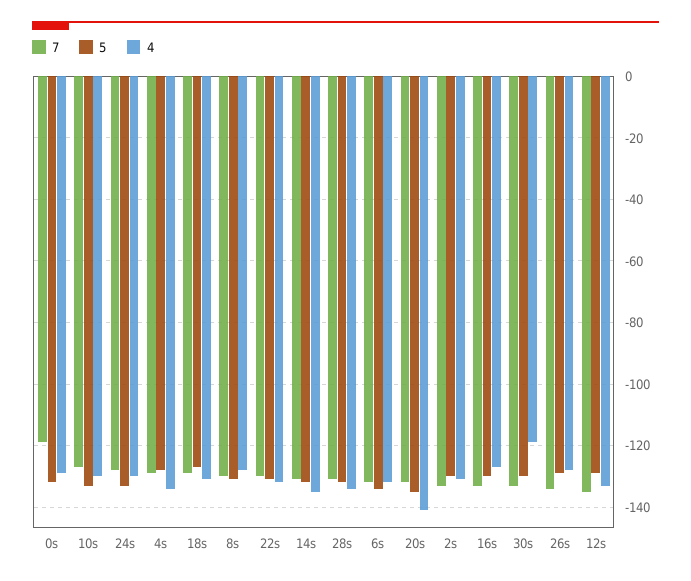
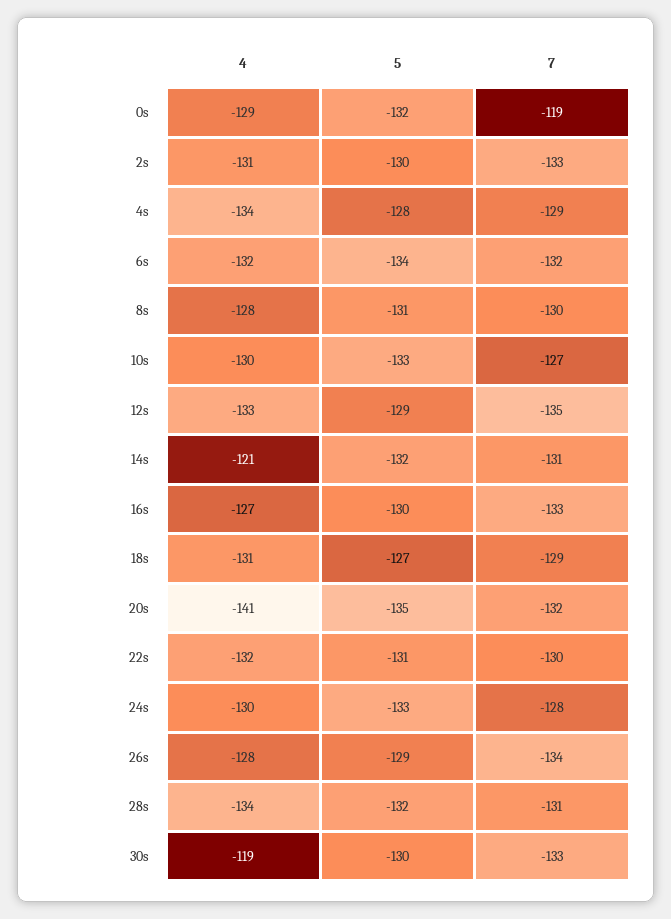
  {
    "7": {
      "0s": -119,
      "10s": -127,
      "24s": -128,
      "4s": -129,
      "18s": -129,
      "8s": -130,
      "22s": -130,
      "14s": -131,
      "28s": -131,
      "6s": -132,
      "20s": -132,
      "2s": -133,
      "16s": -133,
      "30s": -133,
      "26s": -134,
      "12s": -135
    },
    "5": {
      "0s": -132,
      "10s": -133,
      "24s": -133,
      "4s": -128,
      "18s": -127,
      "8s": -131,
      "22s": -131,
      "14s": -132,
      "28s": -132,
      "6s": -134,
      "20s": -135,
      "2s": -130,
      "16s": -130,
      "30s": -130,
      "26s": -129,
      "12s": -129
    },
    "4": {
      "0s": -129,
      "10s": -130,
      "24s": -130,
      "4s": -134,
      "18s": -131,
      "8s": -128,
      "22s": -132,
-     "14s": -135,
+     "14s": -121,
      "28s": -134,
      "6s": -132,
      "20s": -141,
      "2s": -131,
      "16s": -127,
      "30s": -119,
      "26s": -128,
      "12s": -133
    }
  }

